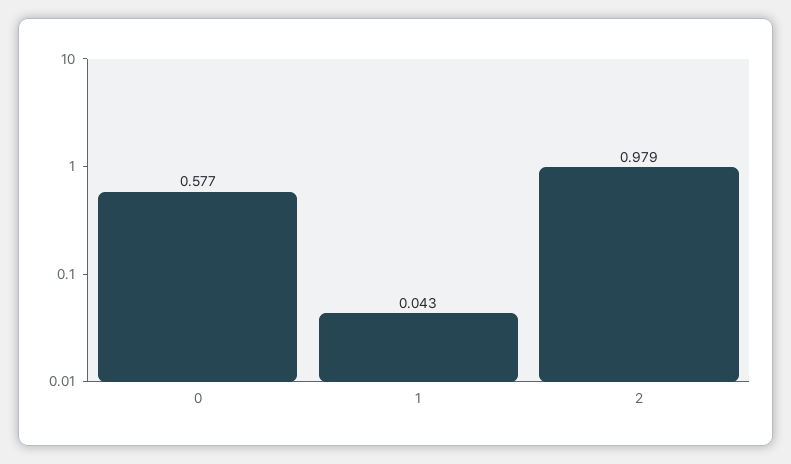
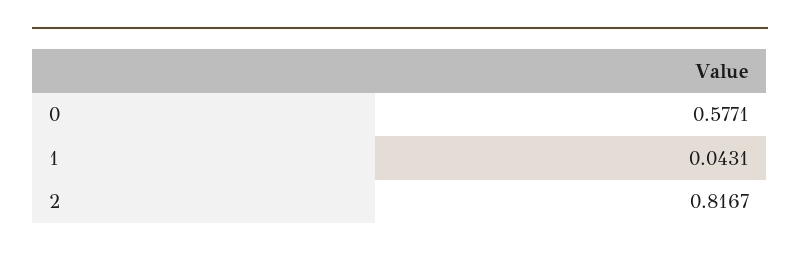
  {
    "0": 0.5771,
    "1": 0.0431,
-   "2": 0.979
+   "2": 0.8167
  }

